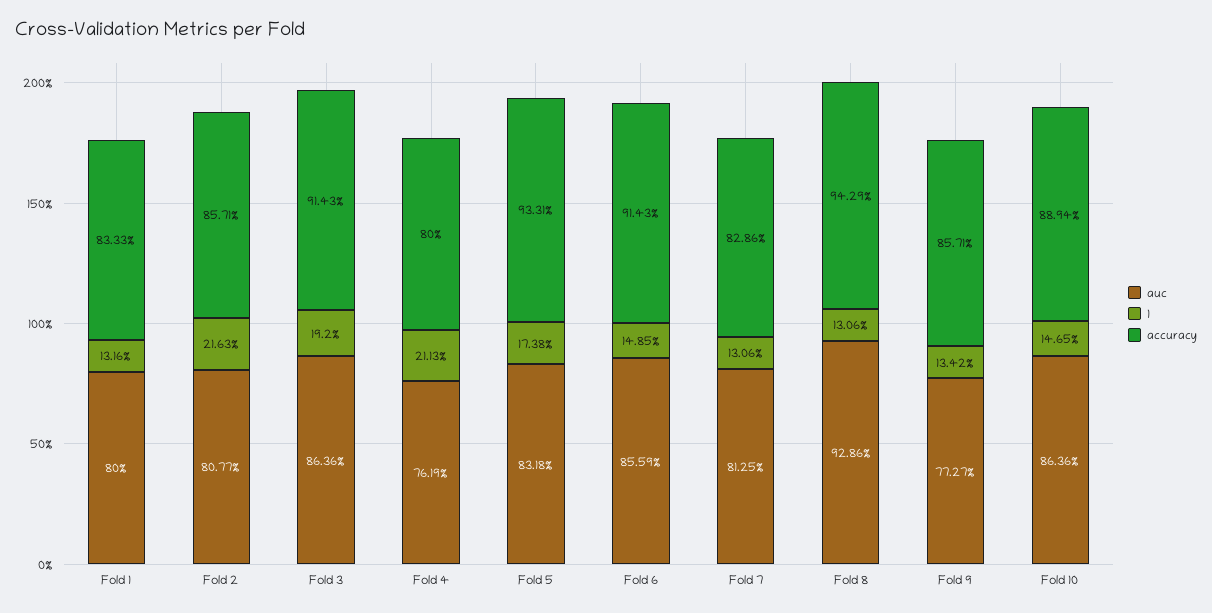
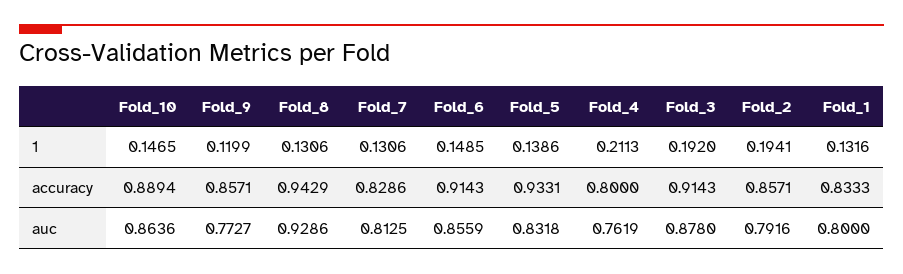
  {
    "auc": {
      "Fold 1": 0.8,
-     "Fold 2": 0.8077,
+     "Fold 2": 0.7916,
-     "Fold 3": 0.8636,
+     "Fold 3": 0.878,
      "Fold 4": 0.7619,
      "Fold 5": 0.8318,
      "Fold 6": 0.8559,
      "Fold 7": 0.8125,
      "Fold 8": 0.9286,
      "Fold 9": 0.7727,
      "Fold 10": 0.8636
    },
    "1": {
      "Fold 1": 0.1316,
-     "Fold 2": 0.2163,
+     "Fold 2": 0.1941,
      "Fold 3": 0.192,
      "Fold 4": 0.2113,
-     "Fold 5": 0.1738,
+     "Fold 5": 0.1386,
      "Fold 6": 0.1485,
      "Fold 7": 0.1306,
      "Fold 8": 0.1306,
-     "Fold 9": 0.1342,
+     "Fold 9": 0.1199,
      "Fold 10": 0.1465
    },
    "accuracy": {
      "Fold 1": 0.8333,
      "Fold 2": 0.8571,
      "Fold 3": 0.9143,
      "Fold 4": 0.8,
      "Fold 5": 0.9331,
      "Fold 6": 0.9143,
      "Fold 7": 0.8286,
      "Fold 8": 0.9429,
      "Fold 9": 0.8571,
      "Fold 10": 0.8894
    }
  }

